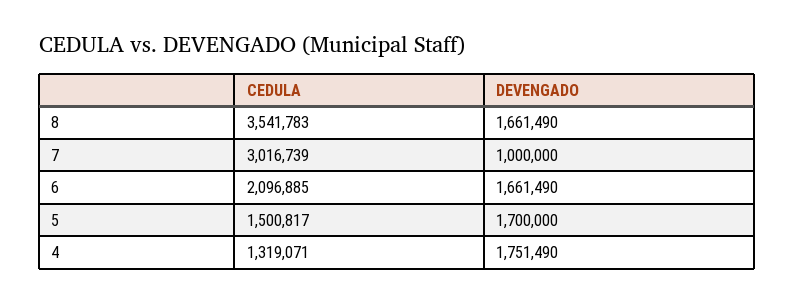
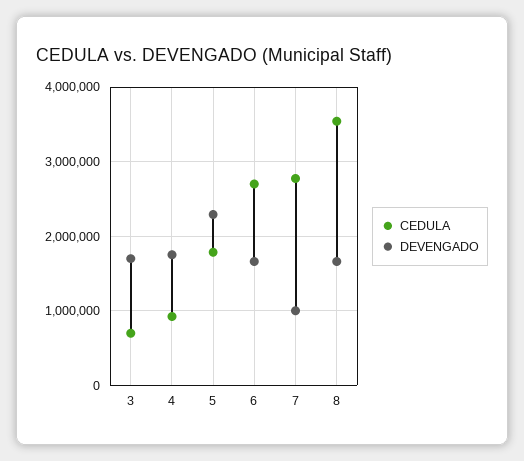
  {
    "CEDULA": {
      "8": 3541783,
-     "7": 3016739,
+     "7": 2800000,
-     "6": 2096885,
+     "6": 2700000,
-     "5": 1500817,
+     "5": 1800000,
-     "4": 1319071
+     "4": 900000,
+     "3": 700000
    },
    "DEVENGADO": {
      "8": 1661490,
      "7": 1000000,
      "6": 1661490,
-     "5": 1700000,
+     "5": 2300000,
-     "4": 1751490
+     "4": 1751490,
+     "3": 1700000
    }
  }

